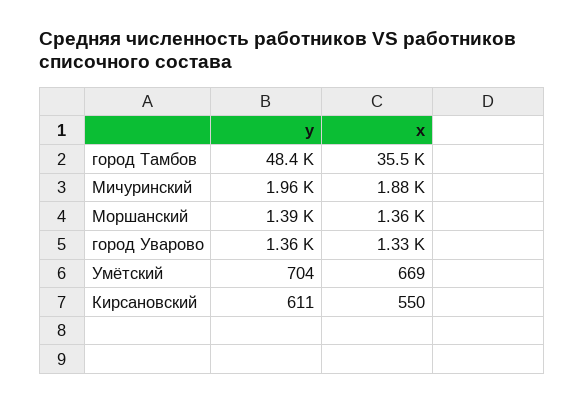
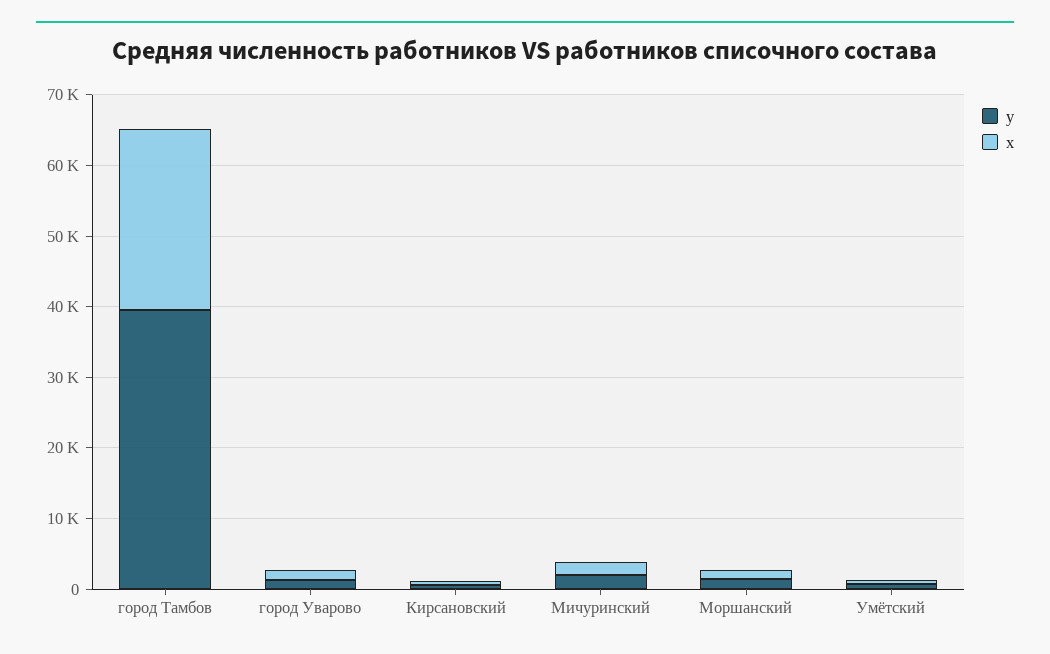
  {
    "y": {
-     "город Тамбов": 48400,
+     "город Тамбов": 40000,
      "Мичуринский": 1960,
      "Моршанский": 1390,
      "город Уварово": 1360,
      "Умётский": 704,
      "Кирсановский": 611
    },
    "x": {
-     "город Тамбов": 35500,
+     "город Тамбов": 26000,
      "Мичуринский": 1880,
      "Моршанский": 1360,
      "город Уварово": 1330,
      "Умётский": 669,
      "Кирсановский": 550
    }
  }

